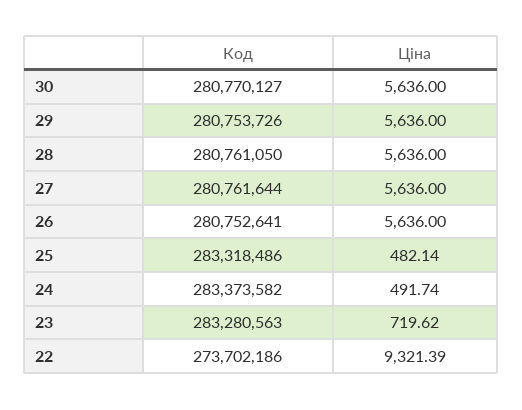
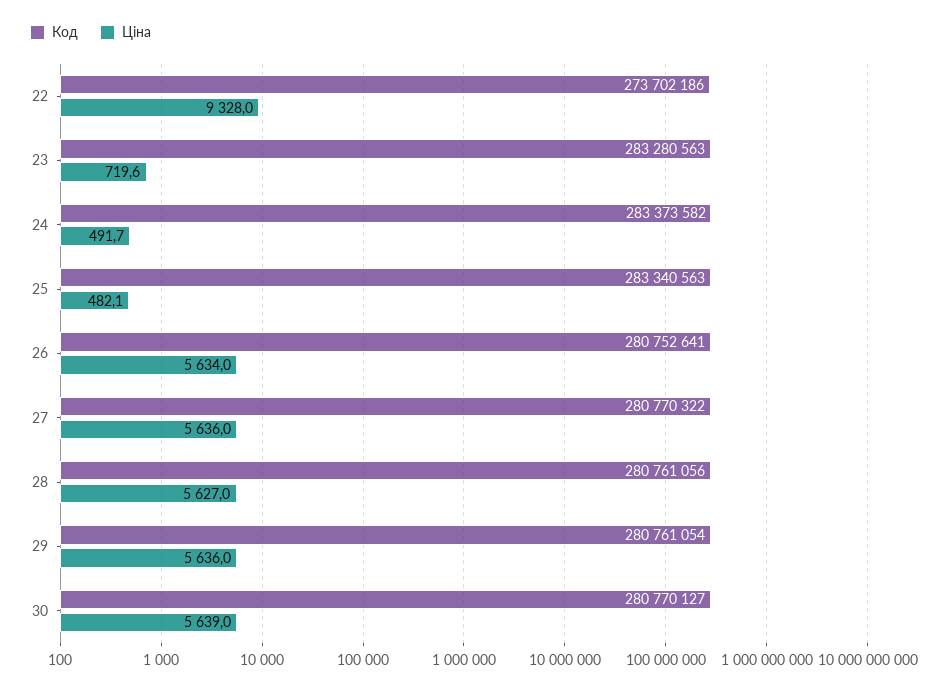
  {
    "Код": {
      "30": 280770127,
-     "29": 280753726,
+     "29": 280761054,
-     "28": 280761050,
+     "28": 280761056,
-     "27": 280761644,
+     "27": 280770322,
      "26": 280752641,
-     "25": 283318486,
+     "25": 283340563,
      "24": 283373582,
      "23": 283280563,
      "22": 273702186
    },
    "Ціна": {
-     "30": 5636,
+     "30": 5639,
      "29": 5636,
-     "28": 5636,
+     "28": 5627,
      "27": 5636,
-     "26": 5636,
+     "26": 5634,
      "25": 482.14,
      "24": 491.74,
      "23": 719.62,
-     "22": 9321.39
+     "22": 9328
    }
  }

